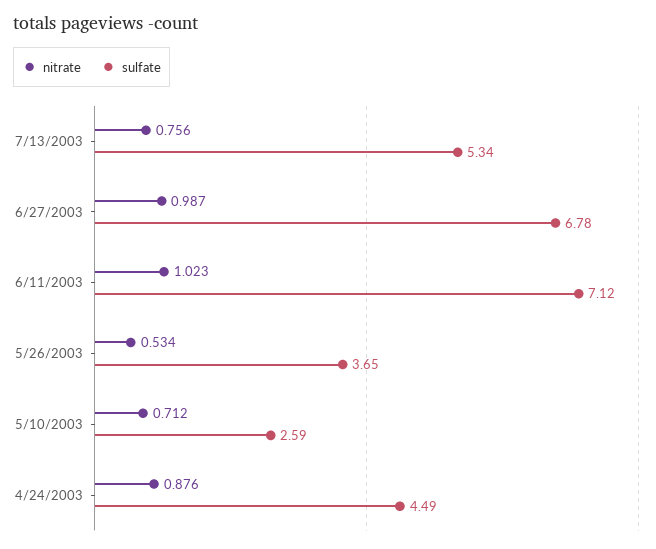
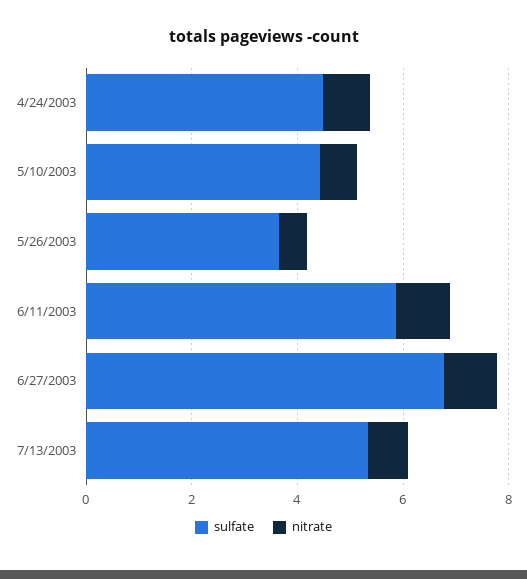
  {
    "nitrate": {
      "7/13/2003": 0.756,
      "6/27/2003": 0.987,
      "6/11/2003": 1.023,
      "5/26/2003": 0.534,
      "5/10/2003": 0.712,
      "4/24/2003": 0.876
    },
    "sulfate": {
      "7/13/2003": 5.34,
      "6/27/2003": 6.78,
-     "6/11/2003": 7.12,
+     "6/11/2003": 6,
      "5/26/2003": 3.65,
-     "5/10/2003": 2.59,
+     "5/10/2003": 4.5,
      "4/24/2003": 4.49
    }
  }

